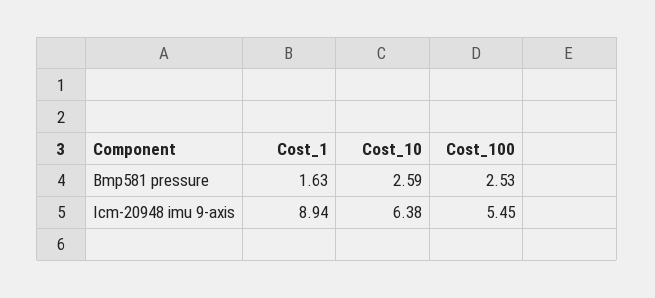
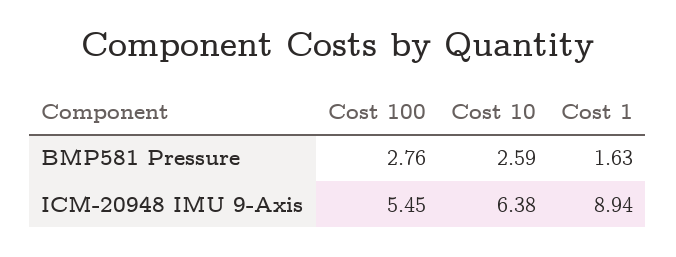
  {
    "Cost_1": {
      "Bmp581 pressure": 1.63,
      "Icm-20948 imu 9-axis": 8.94
    },
    "Cost_10": {
      "Bmp581 pressure": 2.59,
      "Icm-20948 imu 9-axis": 6.38
    },
    "Cost_100": {
-     "Bmp581 pressure": 2.53,
+     "Bmp581 pressure": 2.76,
      "Icm-20948 imu 9-axis": 5.45
    }
  }

